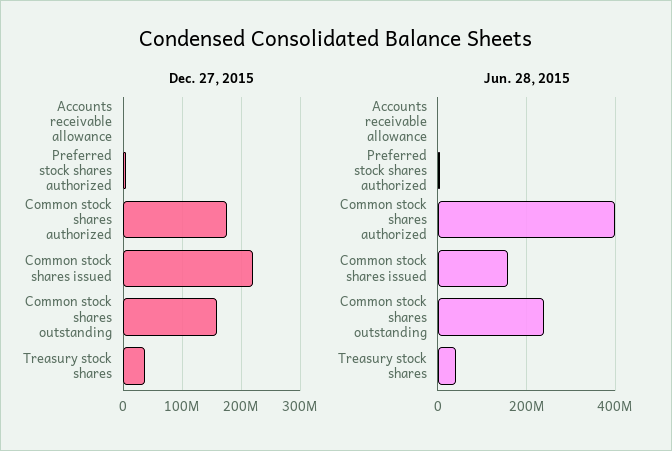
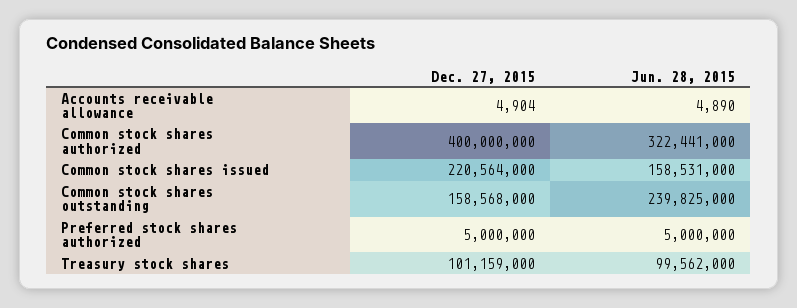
  {
    "Dec. 27, 2015": {
      "Accounts receivable allowance": 4904,
      "Preferred stock shares authorized": 5000000,
-     "Common stock shares authorized": 180000000,
+     "Common stock shares authorized": 400000000,
      "Common stock shares issued": 220564000,
      "Common stock shares outstanding": 158568000,
-     "Treasury stock shares": 40000000
+     "Treasury stock shares": 101159000
    },
    "Jun. 28, 2015": {
      "Accounts receivable allowance": 4890,
      "Preferred stock shares authorized": 5000000,
-     "Common stock shares authorized": 400000000,
+     "Common stock shares authorized": 322441000,
      "Common stock shares issued": 158531000,
      "Common stock shares outstanding": 239825000,
-     "Treasury stock shares": 40000000
+     "Treasury stock shares": 99562000
    }
  }

